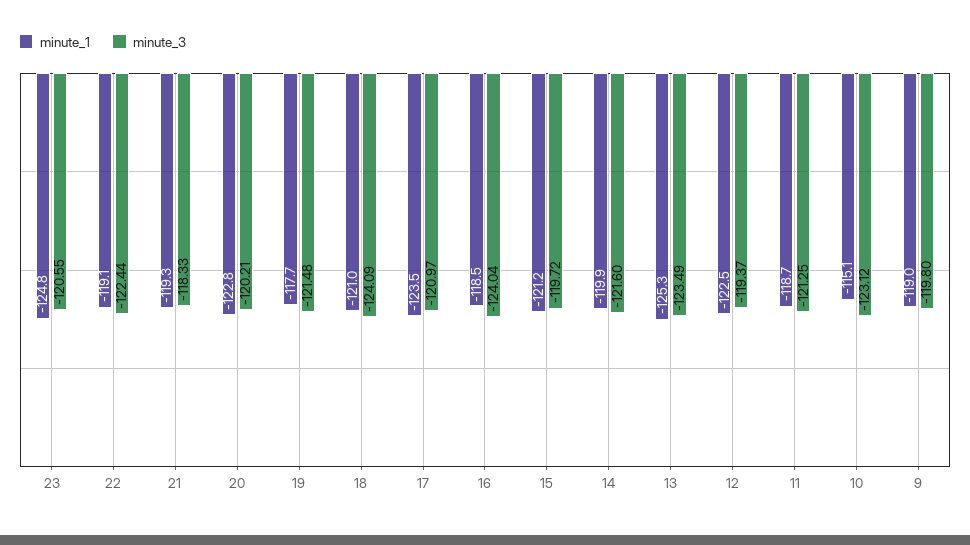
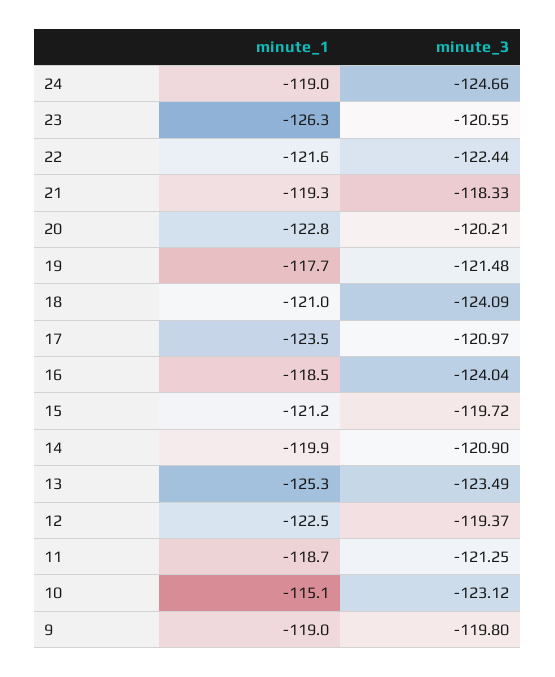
  {
    "minute_1": {
-     "23": -124.8,
+     "23": -126.3,
-     "22": -119.1,
+     "22": -121.6,
      "21": -119.3,
      "20": -122.8,
      "19": -117.7,
      "18": -121,
      "17": -123.5,
      "16": -118.5,
      "15": -121.2,
      "14": -119.9,
      "13": -125.3,
      "12": -122.5,
      "11": -118.7,
      "10": -115.1,
-     "9": -119
+     "9": -119,
+     "24": -119
    },
    "minute_3": {
      "23": -120.55,
      "22": -122.44,
      "21": -118.33,
      "20": -120.21,
      "19": -121.48,
      "18": -124.09,
      "17": -120.97,
      "16": -124.04,
      "15": -119.72,
-     "14": -121.6,
+     "14": -120.9,
      "13": -123.49,
      "12": -119.37,
      "11": -121.25,
      "10": -123.12,
-     "9": -119.8
+     "9": -119.8,
+     "24": -124.66
    }
  }

